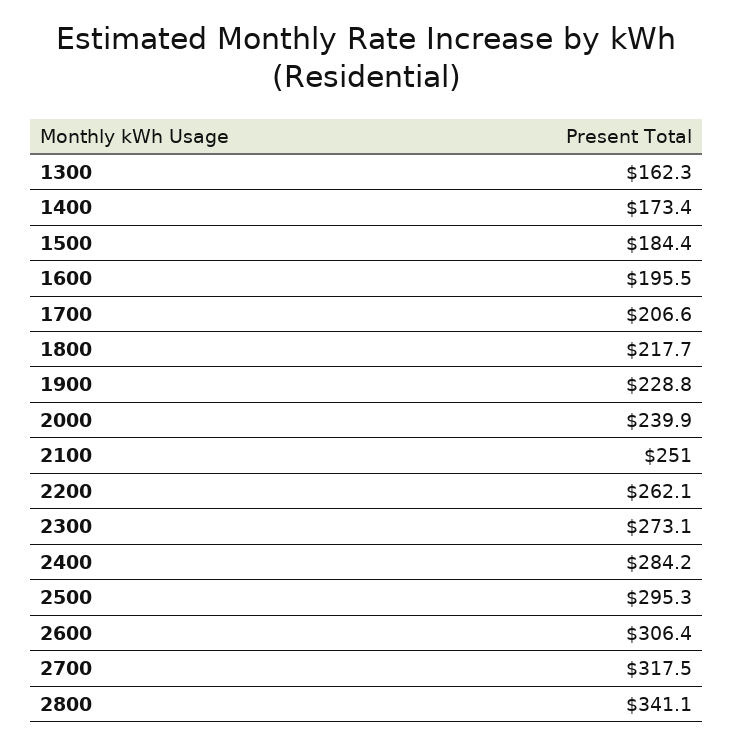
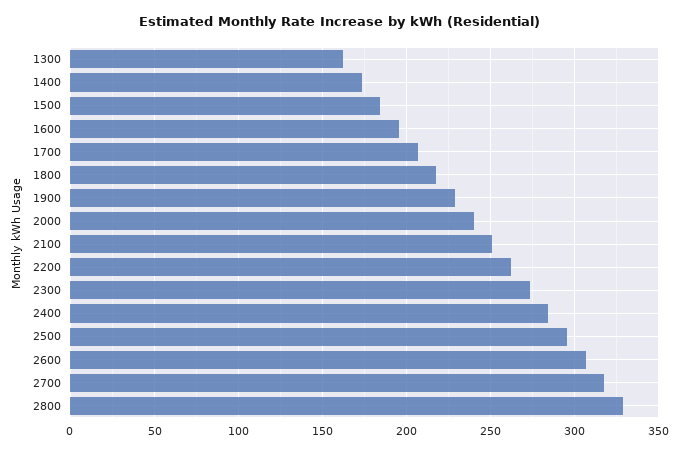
  {
    "1300": 162.3,
    "1400": 173.4,
    "1500": 184.4,
    "1600": 195.5,
    "1700": 206.6,
    "1800": 217.7,
    "1900": 228.8,
    "2000": 239.9,
    "2100": 251,
    "2200": 262.1,
    "2300": 273.1,
    "2400": 284.2,
    "2500": 295.3,
    "2600": 306.4,
    "2700": 317.5,
-   "2800": 341.1
+   "2800": 330
  }

